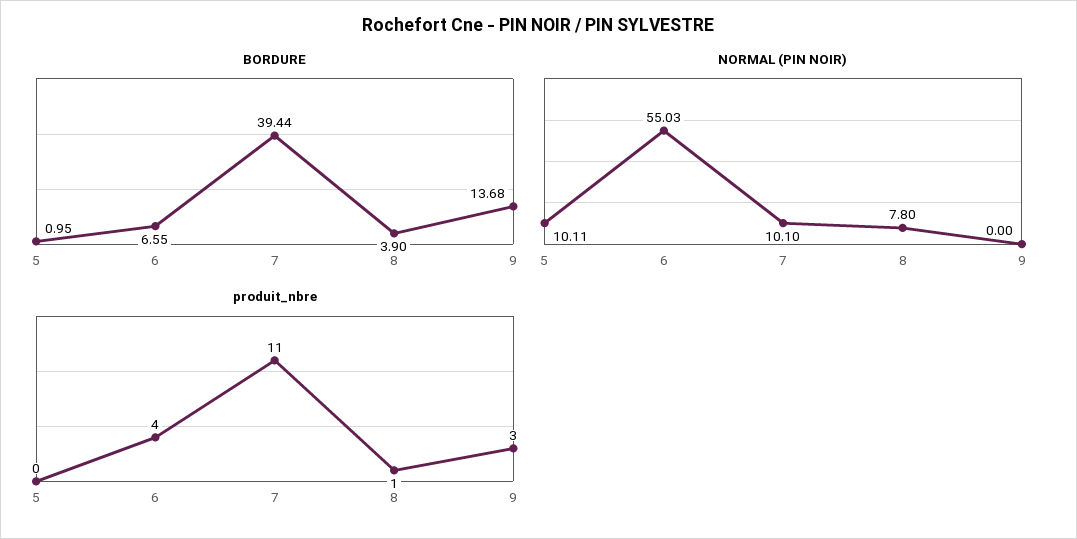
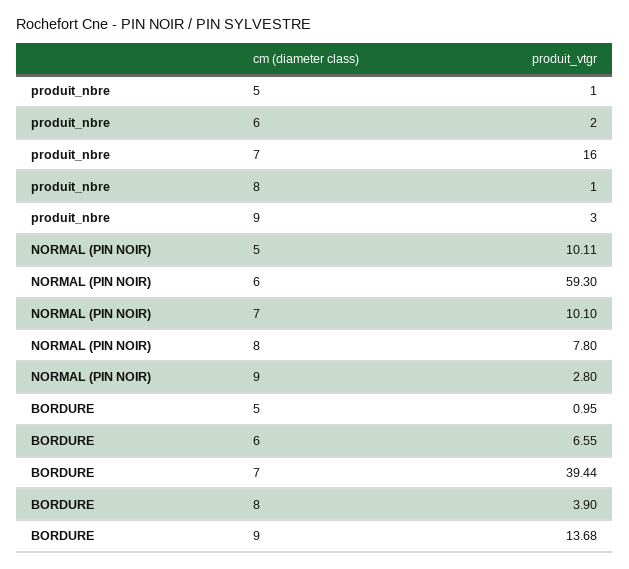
  {
    "BORDURE": {
      "5": 0.95,
      "6": 6.55,
      "7": 39.44,
      "8": 3.9,
      "9": 13.68
    },
    "NORMAL (PIN NOIR)": {
      "5": 10.11,
-     "6": 55.03,
+     "6": 59.3,
      "7": 10.1,
      "8": 7.8,
-     "9": 0
+     "9": 2.8
    },
    "produit_nbre": {
-     "5": 0,
+     "5": 1,
-     "6": 4,
+     "6": 2,
-     "7": 11,
+     "7": 16,
      "8": 1,
      "9": 3
    }
  }

